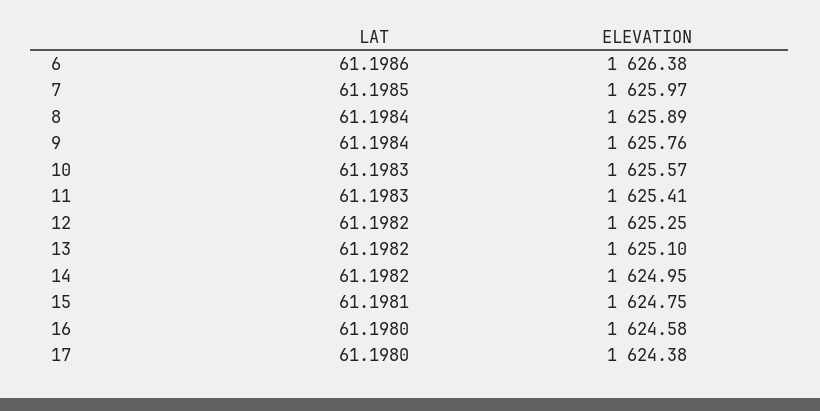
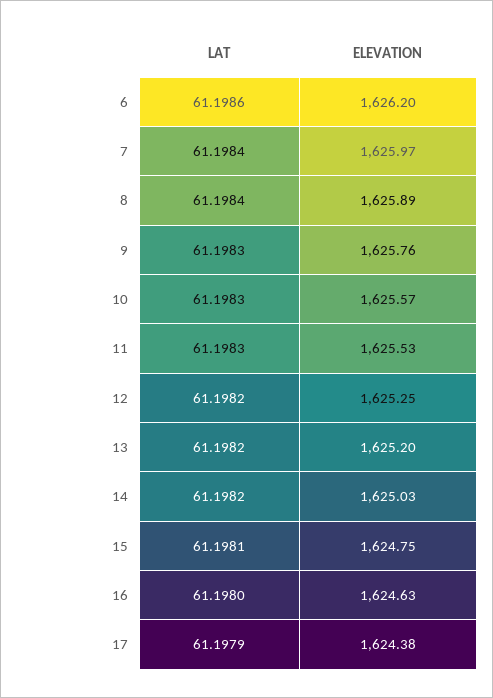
  {
    "LAT": {
      "6": 61.1986,
-     "7": 61.1985,
+     "7": 61.1984,
      "8": 61.1984,
-     "9": 61.1984,
+     "9": 61.1983,
      "10": 61.1983,
      "11": 61.1983,
      "12": 61.1982,
      "13": 61.1982,
      "14": 61.1982,
      "15": 61.1981,
      "16": 61.198,
-     "17": 61.198
+     "17": 61.1979
    },
    "ELEVATION": {
-     "6": 1626.38,
+     "6": 1626.2,
      "7": 1625.97,
      "8": 1625.89,
      "9": 1625.76,
      "10": 1625.57,
-     "11": 1625.41,
+     "11": 1625.53,
      "12": 1625.25,
-     "13": 1625.1,
+     "13": 1625.2,
-     "14": 1624.95,
+     "14": 1625.03,
      "15": 1624.75,
-     "16": 1624.58,
+     "16": 1624.63,
      "17": 1624.38
    }
  }

